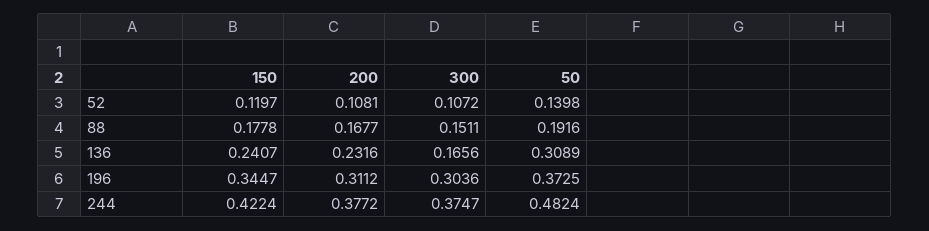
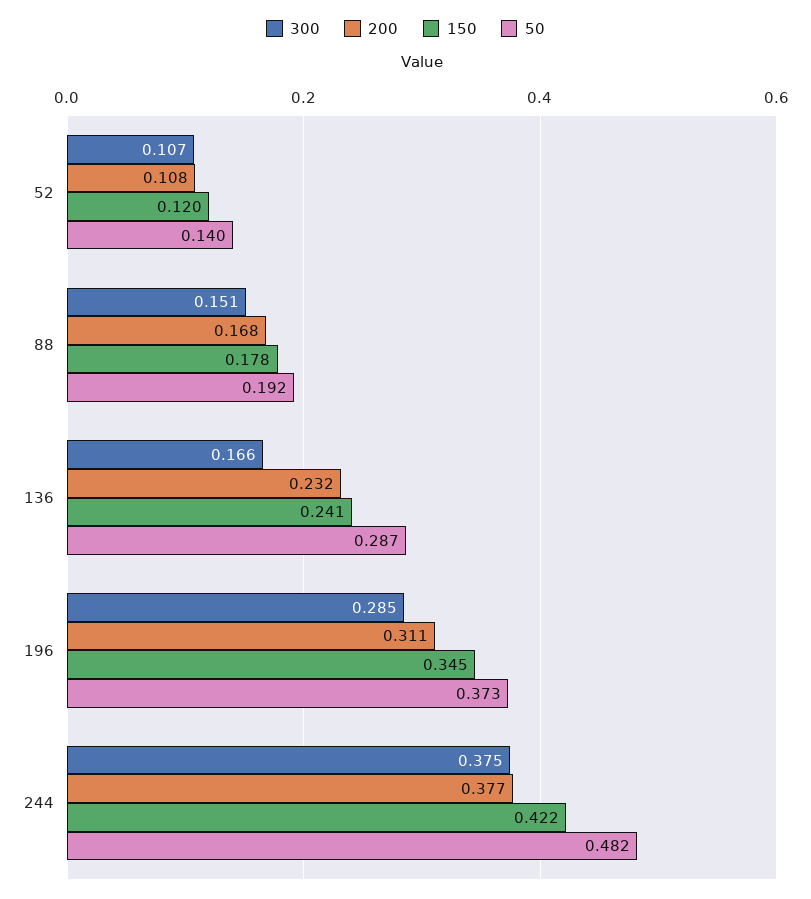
  {
    "150": {
      "52": 0.1197,
      "88": 0.1778,
      "136": 0.2407,
      "196": 0.3447,
      "244": 0.4224
    },
    "200": {
      "52": 0.1081,
      "88": 0.1677,
      "136": 0.2316,
      "196": 0.3112,
      "244": 0.3772
    },
    "300": {
      "52": 0.1072,
      "88": 0.1511,
      "136": 0.1656,
-     "196": 0.3036,
+     "196": 0.285,
      "244": 0.3747
    },
    "50": {
      "52": 0.1398,
      "88": 0.1916,
-     "136": 0.3089,
+     "136": 0.287,
      "196": 0.3725,
      "244": 0.4824
    }
  }

